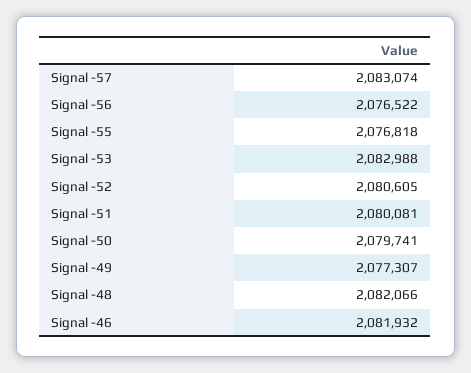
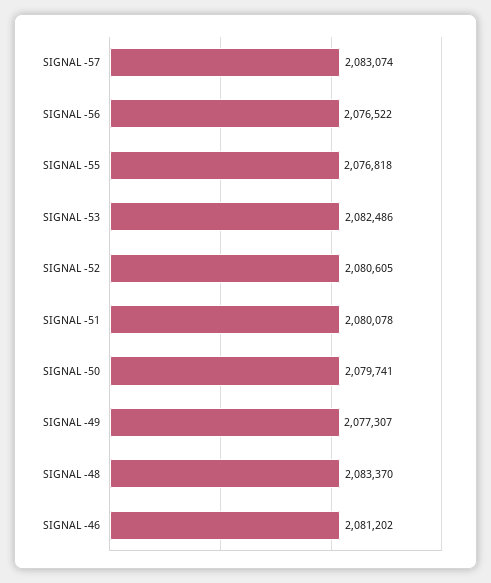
  {
    "Signal -57": 2083074,
    "Signal -56": 2076522,
    "Signal -55": 2076818,
-   "Signal -53": 2082988,
+   "Signal -53": 2082486,
    "Signal -52": 2080605,
-   "Signal -51": 2080081,
+   "Signal -51": 2080078,
    "Signal -50": 2079741,
    "Signal -49": 2077307,
-   "Signal -48": 2082066,
+   "Signal -48": 2083370,
-   "Signal -46": 2081932
+   "Signal -46": 2081202
  }

